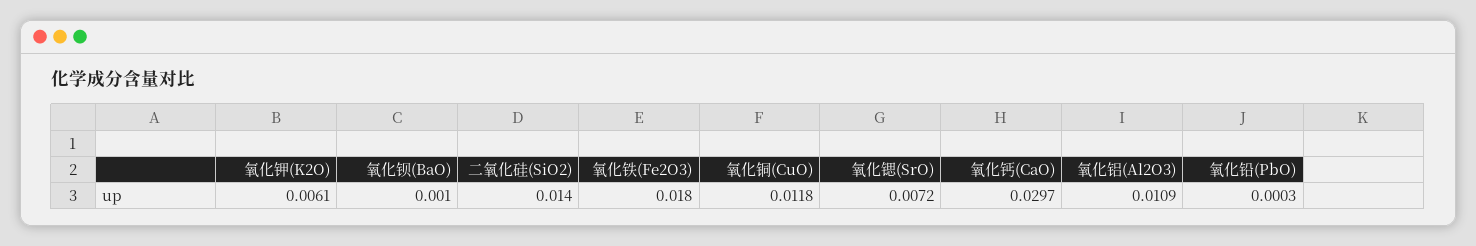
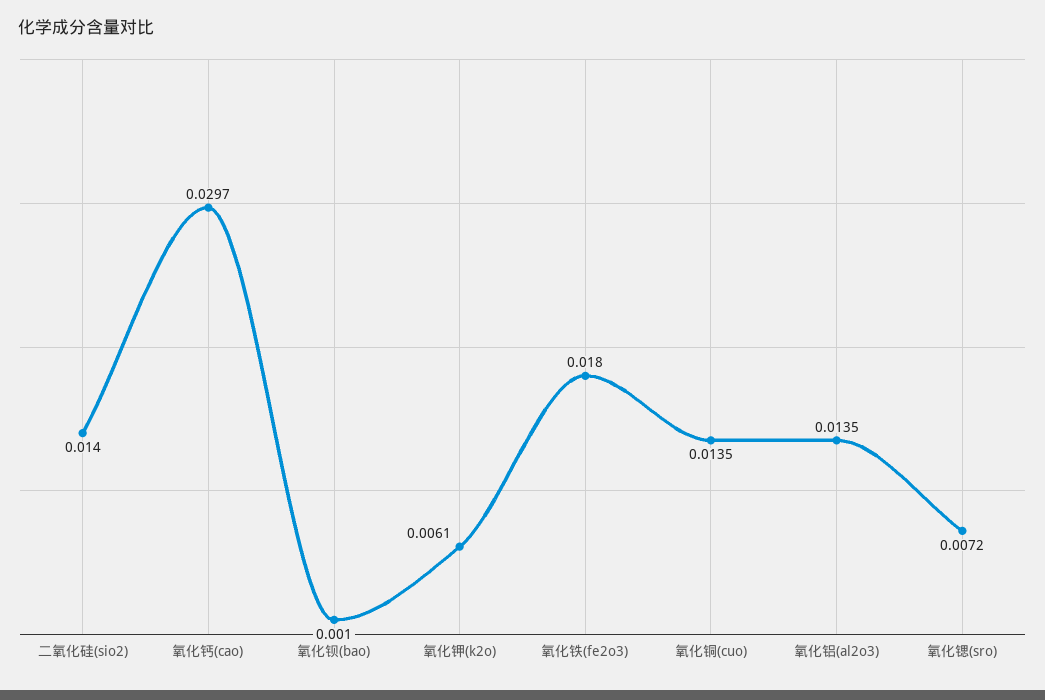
  {
    "氧化钾(K2O)": 0.0061,
    "氧化钡(BaO)": 0.001,
    "二氧化硅(SiO2)": 0.014,
    "氧化铁(Fe2O3)": 0.018,
-   "氧化铜(CuO)": 0.0118,
+   "氧化铜(CuO)": 0.0135,
    "氧化锶(SrO)": 0.0072,
    "氧化钙(CaO)": 0.0297,
-   "氧化铝(Al2O3)": 0.0109,
+   "氧化铝(Al2O3)": 0.0135
-   "氧化铅(PbO)": 0.0003
  }

